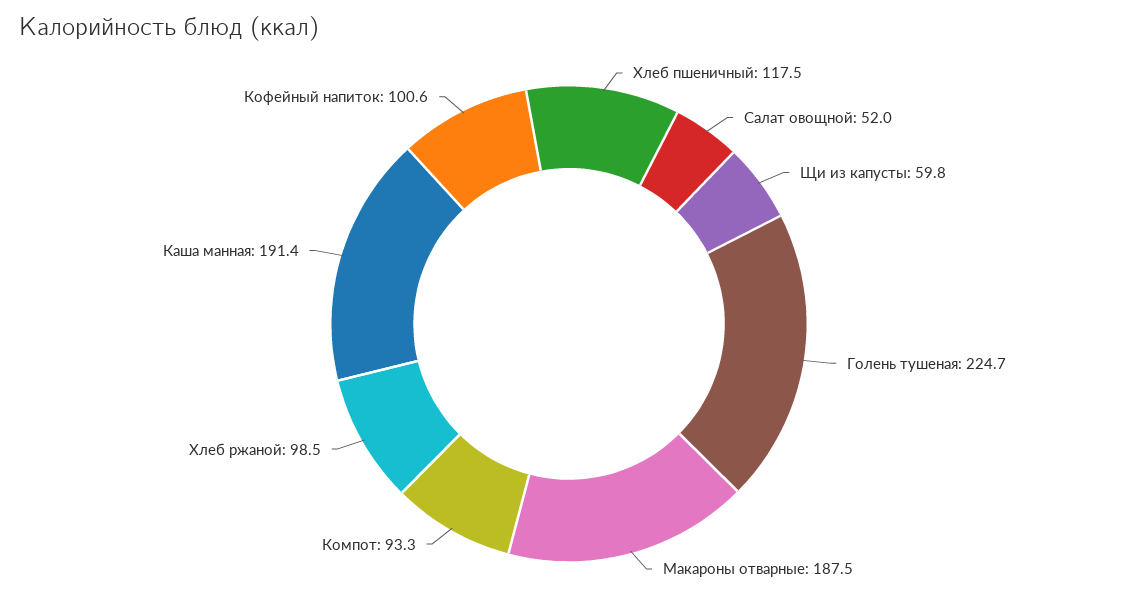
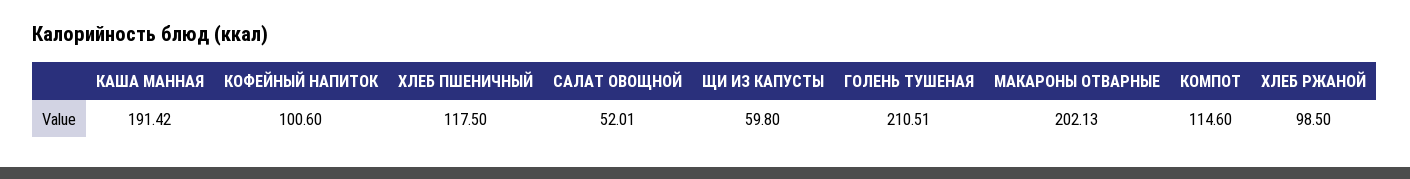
  {
    "Хлеб пшеничный": 117.5,
    "Салат овощной": 52.01,
    "Щи из капусты": 59.8,
-   "Голень тушеная": 224.7,
+   "Голень тушеная": 210.51,
-   "Макароны отварные": 187.5,
+   "Макароны отварные": 202.13,
-   "Компот": 93.3,
+   "Компот": 114.6,
    "Хлеб ржаной": 98.5,
    "Каша манная": 191.42,
    "Кофейный напиток": 100.6
  }

